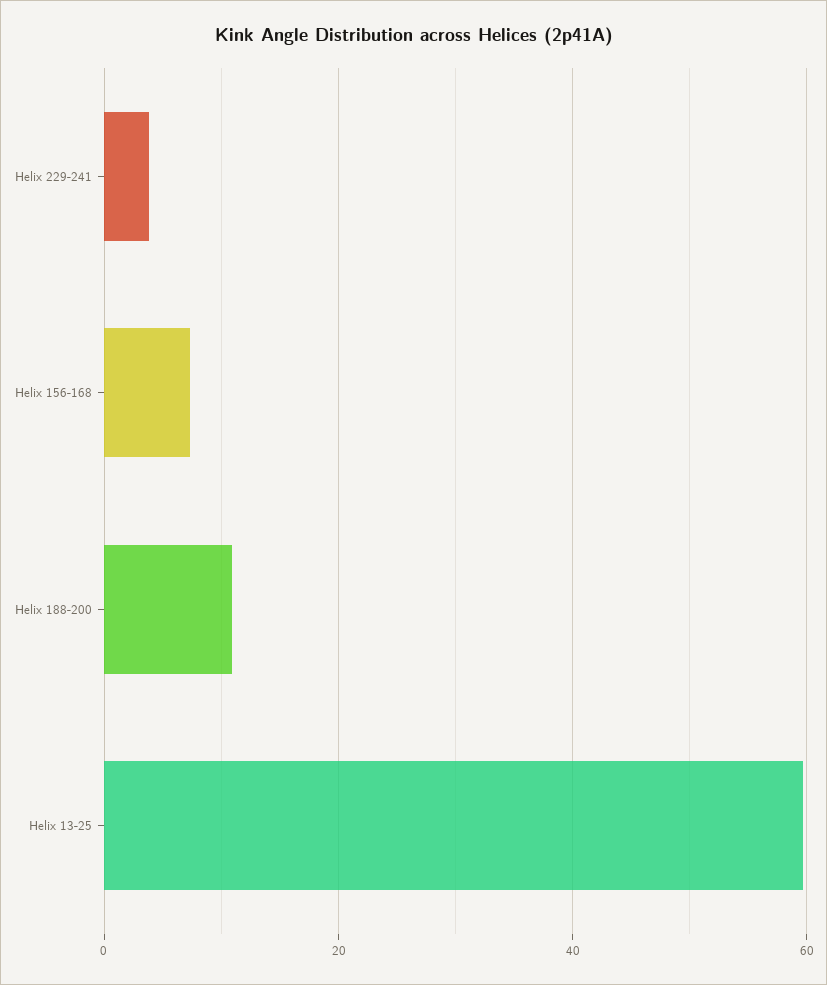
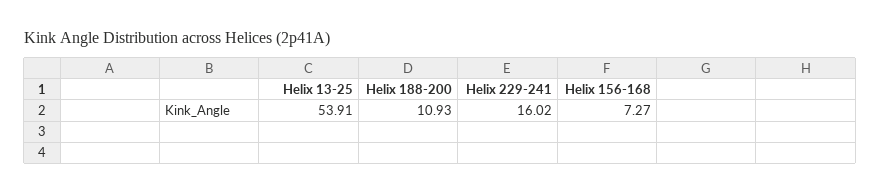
  {
-   "Helix 229-241": 4,
+   "Helix 229-241": 16.02,
    "Helix 156-168": 7.27,
    "Helix 188-200": 10.93,
-   "Helix 13-25": 60
+   "Helix 13-25": 53.91
  }

